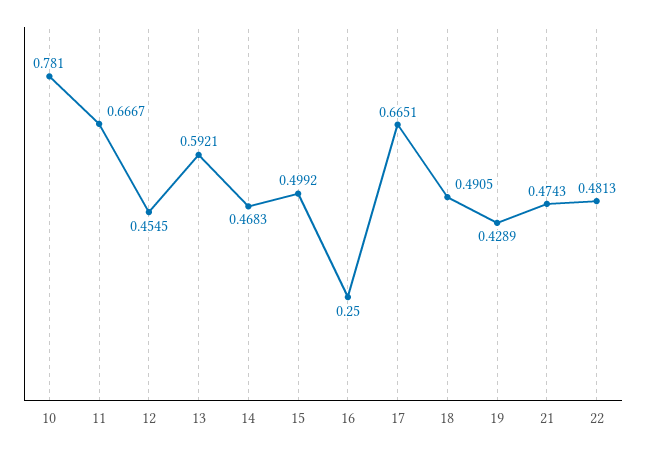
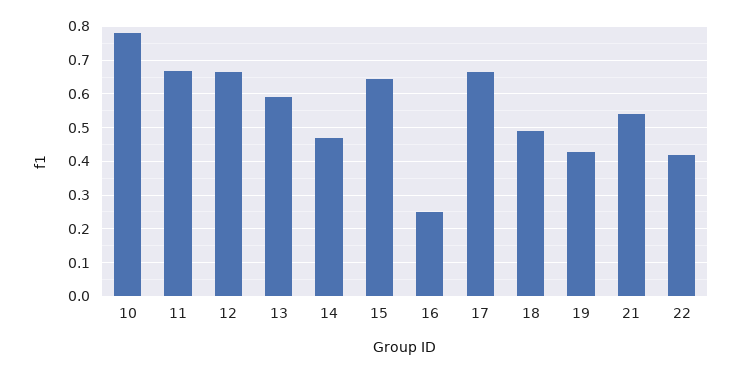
  {
    "10": 0.781,
    "11": 0.6667,
-   "12": 0.4545,
+   "12": 0.66,
    "13": 0.5921,
    "14": 0.4683,
-   "15": 0.4992,
+   "15": 0.64,
    "16": 0.25,
    "17": 0.6651,
    "18": 0.4905,
    "19": 0.4289,
-   "21": 0.4743,
+   "21": 0.54,
-   "22": 0.4813
+   "22": 0.42
  }

